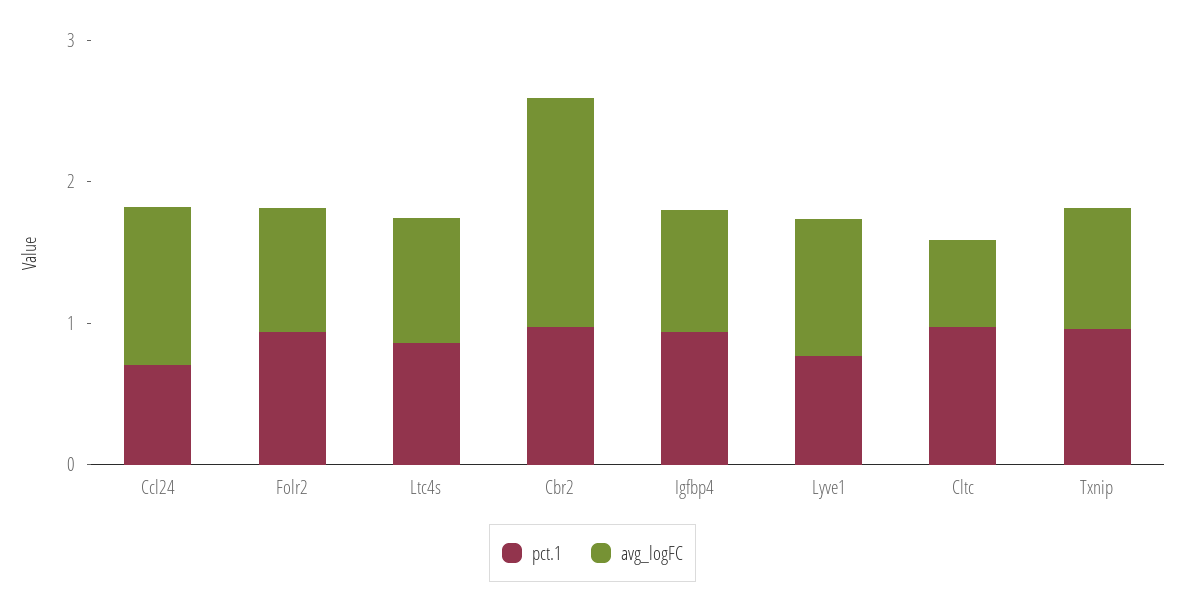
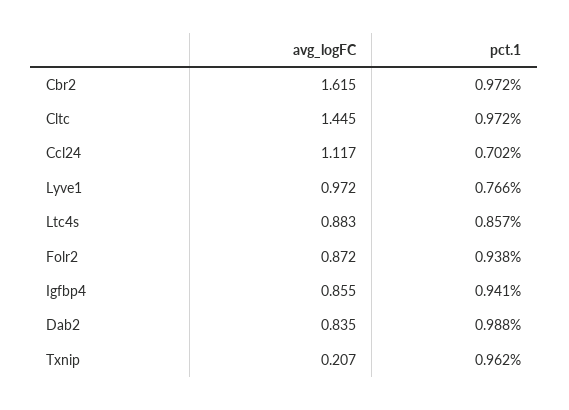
  {
    "pct.1": {
      "Ccl24": 0.702,
      "Folr2": 0.938,
      "Ltc4s": 0.857,
      "Cbr2": 0.972,
      "Igfbp4": 0.941,
      "Lyve1": 0.766,
      "Cltc": 0.972,
-     "Txnip": 0.962
+     "Txnip": 0.962,
+     "Dab2": 0.988
    },
    "avg_logFC": {
      "Ccl24": 1.117,
      "Folr2": 0.872,
      "Ltc4s": 0.883,
      "Cbr2": 1.615,
      "Igfbp4": 0.855,
      "Lyve1": 0.972,
-     "Cltc": 0.6,
+     "Cltc": 1.445,
-     "Txnip": 0.8
+     "Txnip": 0.207,
+     "Dab2": 0.835
    }
  }

